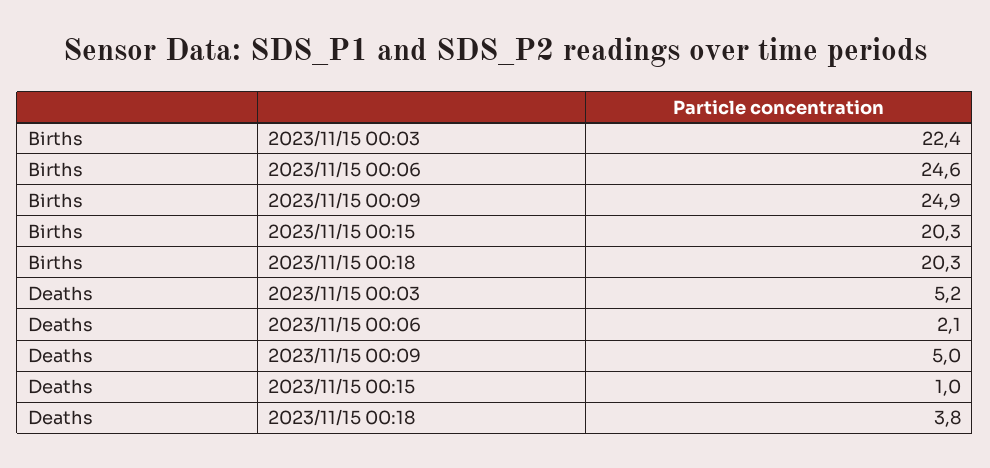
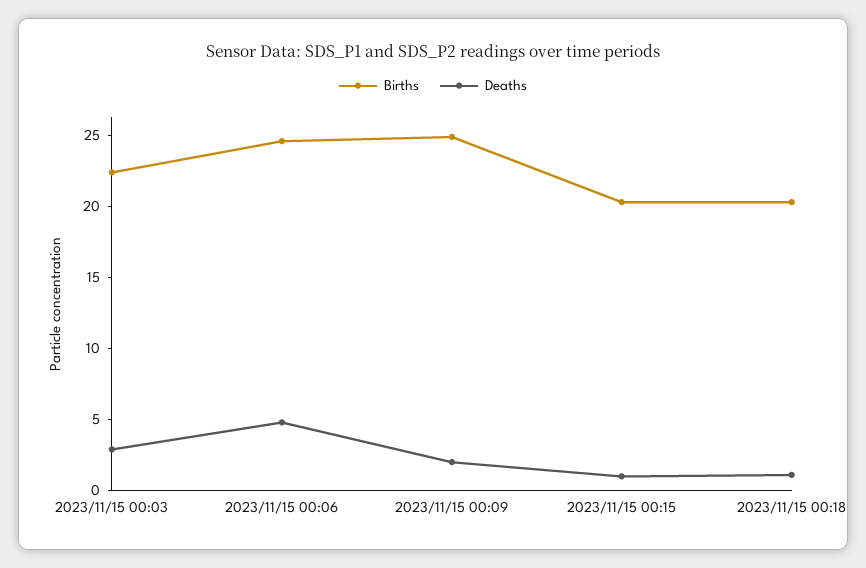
  {
    "Births": {
      "2023/11/15 00:03": 22.4,
      "2023/11/15 00:06": 24.6,
      "2023/11/15 00:09": 24.9,
      "2023/11/15 00:15": 20.3,
      "2023/11/15 00:18": 20.3
    },
    "Deaths": {
-     "2023/11/15 00:03": 5.2,
+     "2023/11/15 00:03": 3,
-     "2023/11/15 00:06": 2.1,
+     "2023/11/15 00:06": 5,
-     "2023/11/15 00:09": 5,
+     "2023/11/15 00:09": 2,
      "2023/11/15 00:15": 1,
-     "2023/11/15 00:18": 3.8
+     "2023/11/15 00:18": 1
    }
  }

